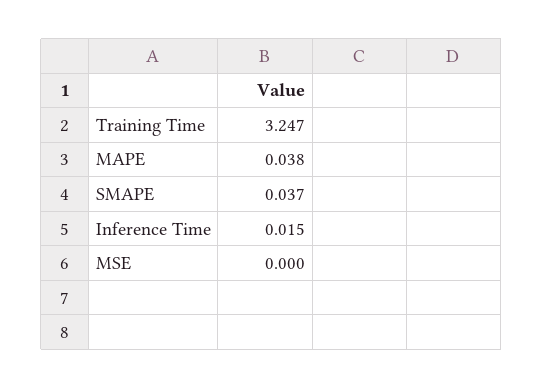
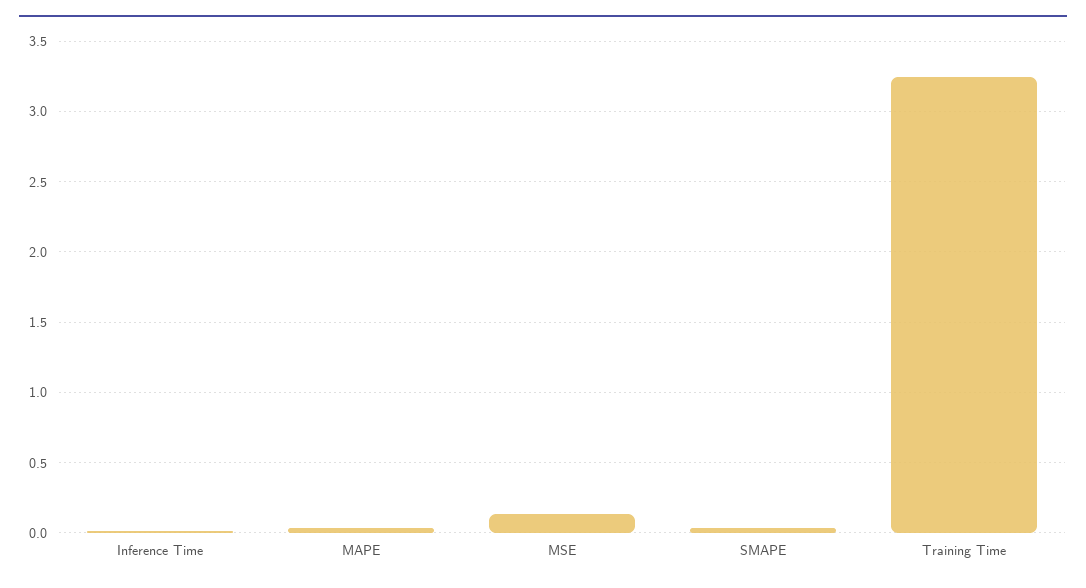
  {
    "Training Time": 3.247,
    "MAPE": 0.038,
    "SMAPE": 0.037,
    "Inference Time": 0.015,
-   "MSE": 0
+   "MSE": 0.15
  }

